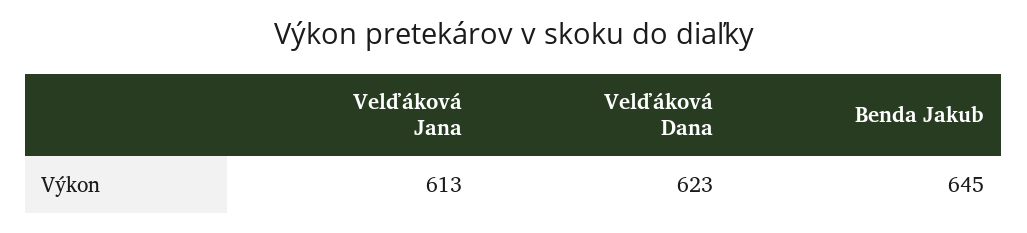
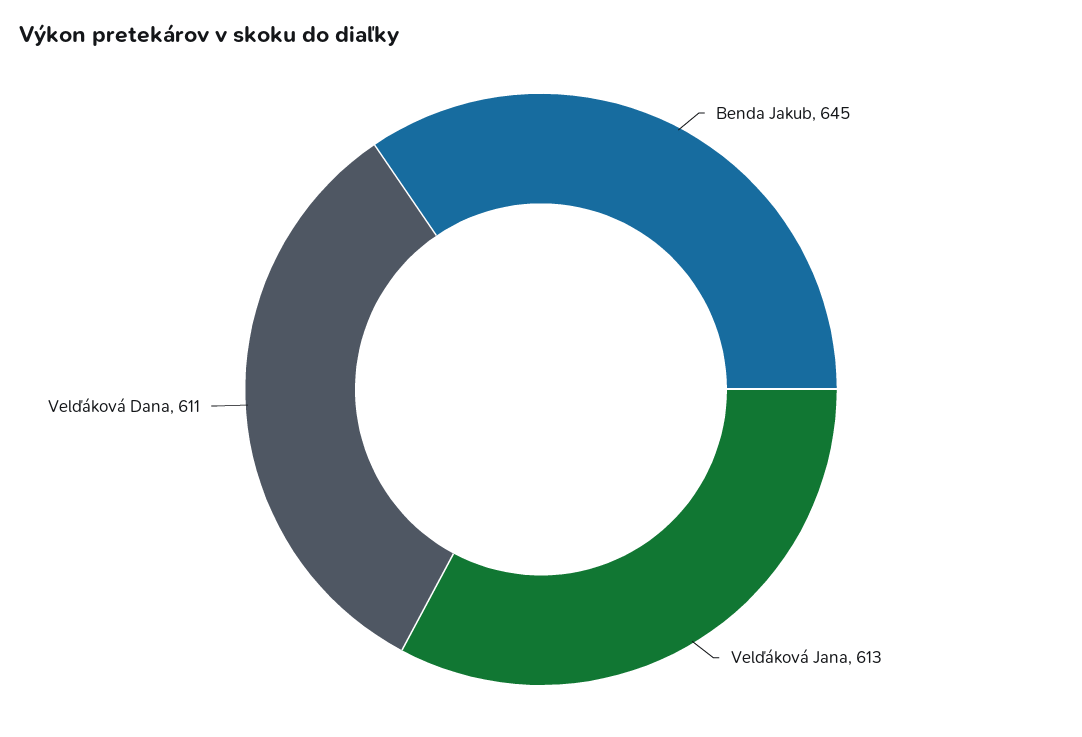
  {
    "Velďáková Jana": 613,
-   "Velďáková Dana": 623,
+   "Velďáková Dana": 611,
    "Benda Jakub": 645
  }

